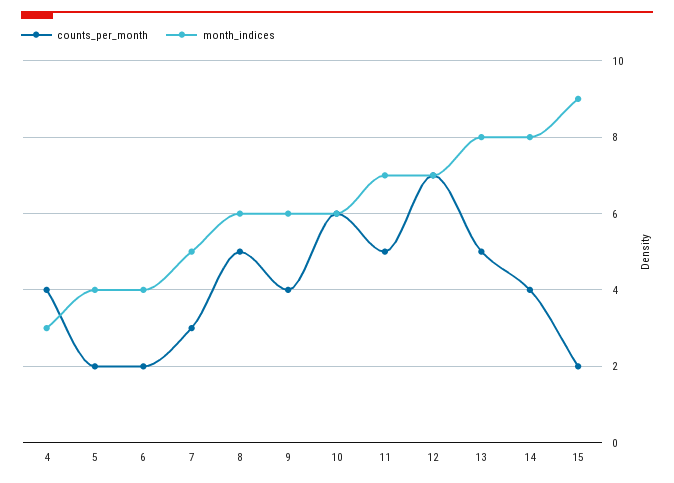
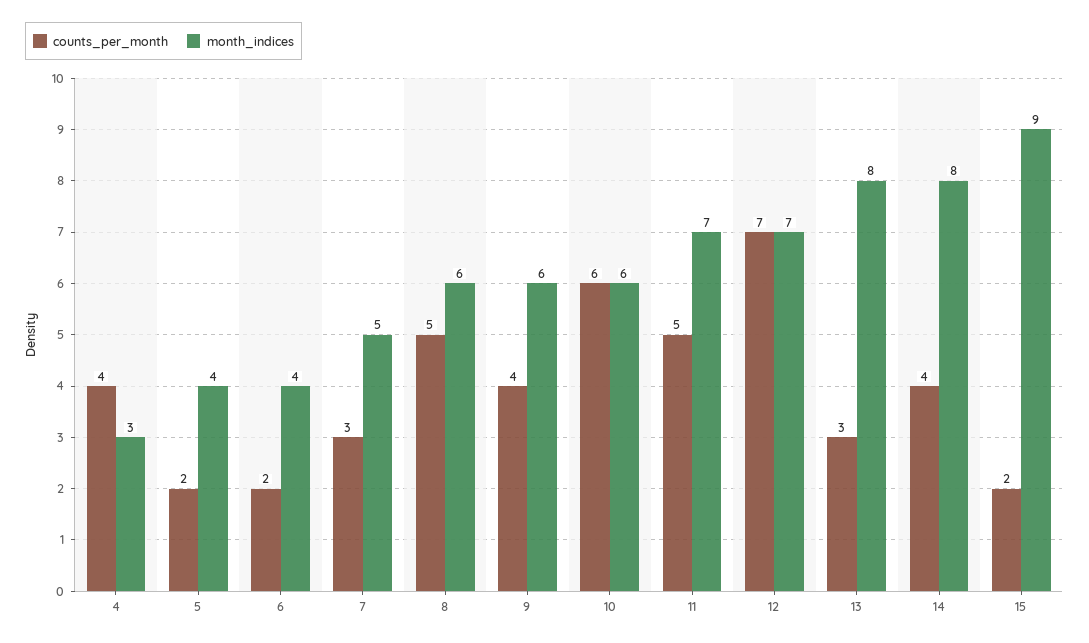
  {
    "counts_per_month": {
      "4": 4,
      "5": 2,
      "6": 2,
      "7": 3,
      "8": 5,
      "9": 4,
      "10": 6,
      "11": 5,
      "12": 7,
-     "13": 5,
+     "13": 3,
      "14": 4,
      "15": 2
    },
    "month_indices": {
      "4": 3,
      "5": 4,
      "6": 4,
      "7": 5,
      "8": 6,
      "9": 6,
      "10": 6,
      "11": 7,
      "12": 7,
      "13": 8,
      "14": 8,
      "15": 9
    }
  }

